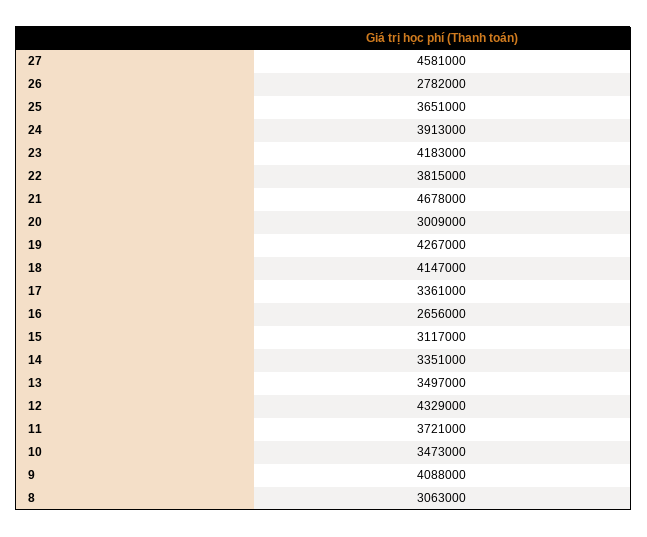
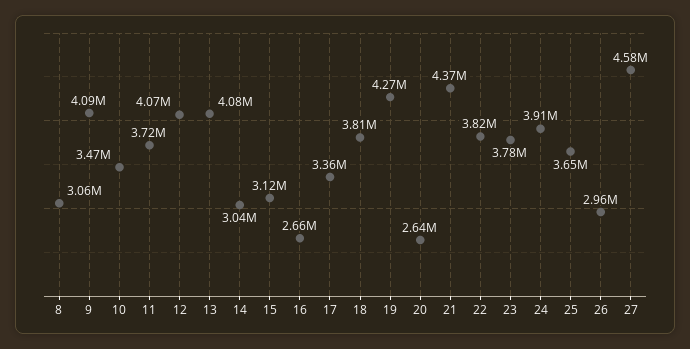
  {
    "27": 4581000,
-   "26": 2782000,
+   "26": 2960000,
    "25": 3651000,
    "24": 3913000,
-   "23": 4183000,
+   "23": 3780000,
    "22": 3815000,
-   "21": 4678000,
+   "21": 4370000,
-   "20": 3009000,
+   "20": 2640000,
    "19": 4267000,
-   "18": 4147000,
+   "18": 3810000,
    "17": 3361000,
    "16": 2656000,
    "15": 3117000,
-   "14": 3351000,
+   "14": 3040000,
-   "13": 3497000,
+   "13": 4080000,
-   "12": 4329000,
+   "12": 4070000,
    "11": 3721000,
    "10": 3473000,
    "9": 4088000,
    "8": 3063000
  }

